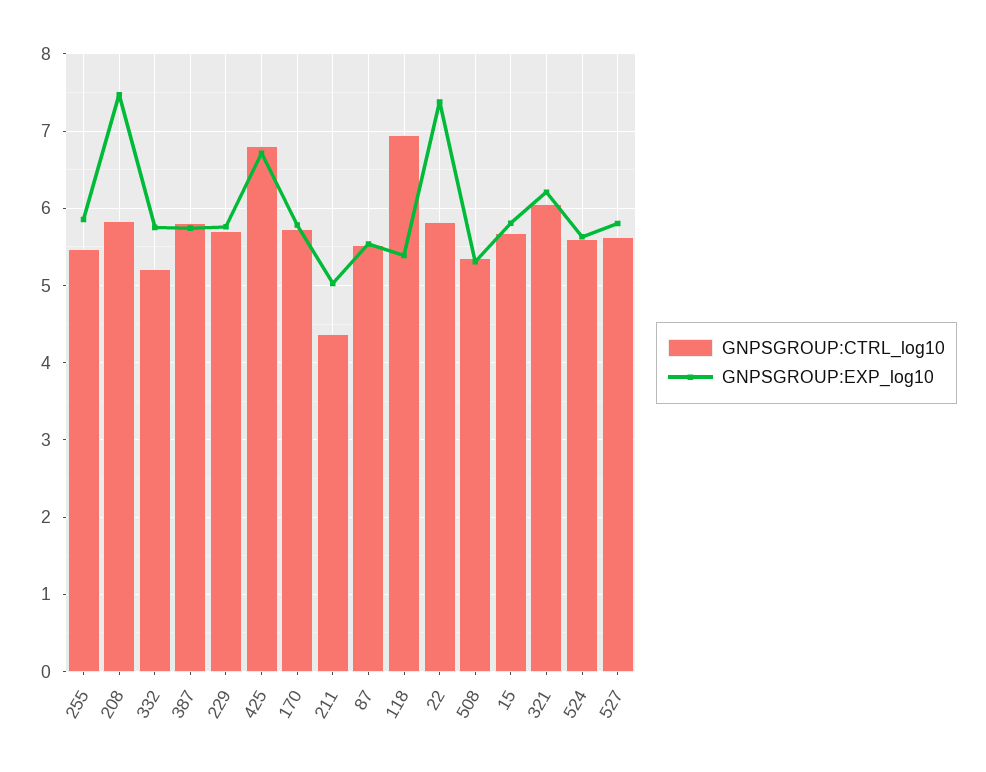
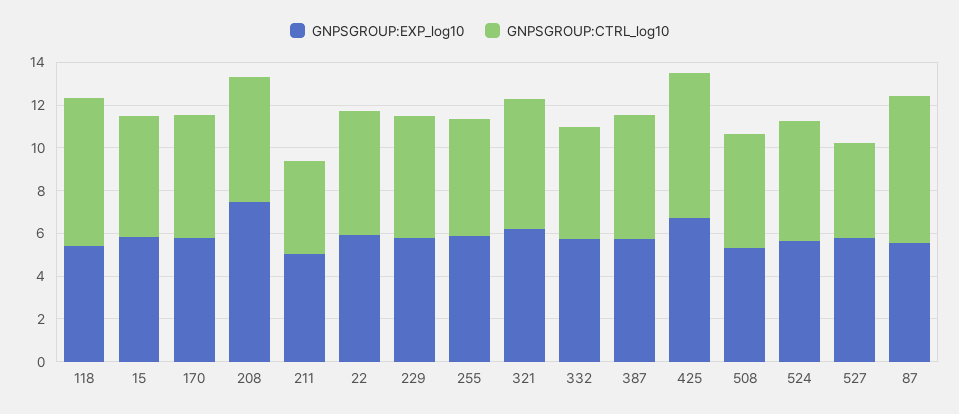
  {
    "GNPSGROUP:CTRL_log10": {
      "255": 5.5,
      "208": 5.8,
      "332": 5.2,
      "387": 5.8,
      "229": 5.7,
      "425": 6.8,
      "170": 5.7,
      "211": 4.4,
-     "87": 5.5,
+     "87": 7,
      "118": 6.9,
      "22": 5.8,
      "508": 5.4,
      "15": 5.7,
      "321": 6.1,
      "524": 5.6,
-     "527": 5.6
+     "527": 4.5
    },
    "GNPSGROUP:EXP_log10": {
      "255": 5.9,
      "208": 7.5,
      "332": 5.8,
      "387": 5.7,
      "229": 5.8,
      "425": 6.7,
      "170": 5.8,
      "211": 5,
      "87": 5.5,
      "118": 5.4,
-     "22": 7.4,
+     "22": 6,
      "508": 5.3,
      "15": 5.8,
      "321": 6.2,
      "524": 5.6,
      "527": 5.8
    }
  }

